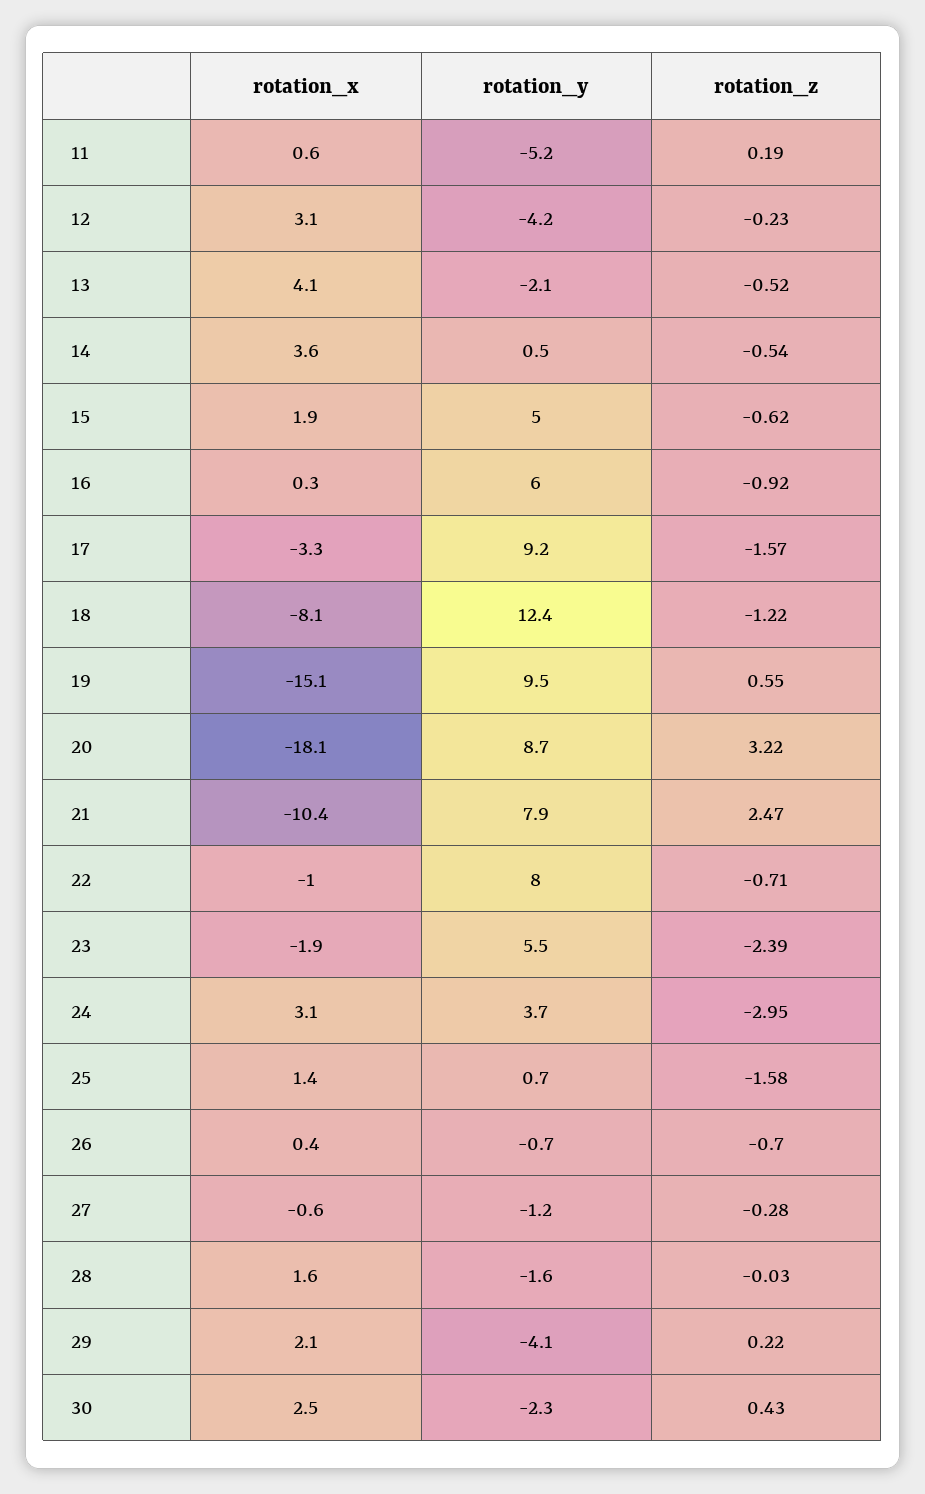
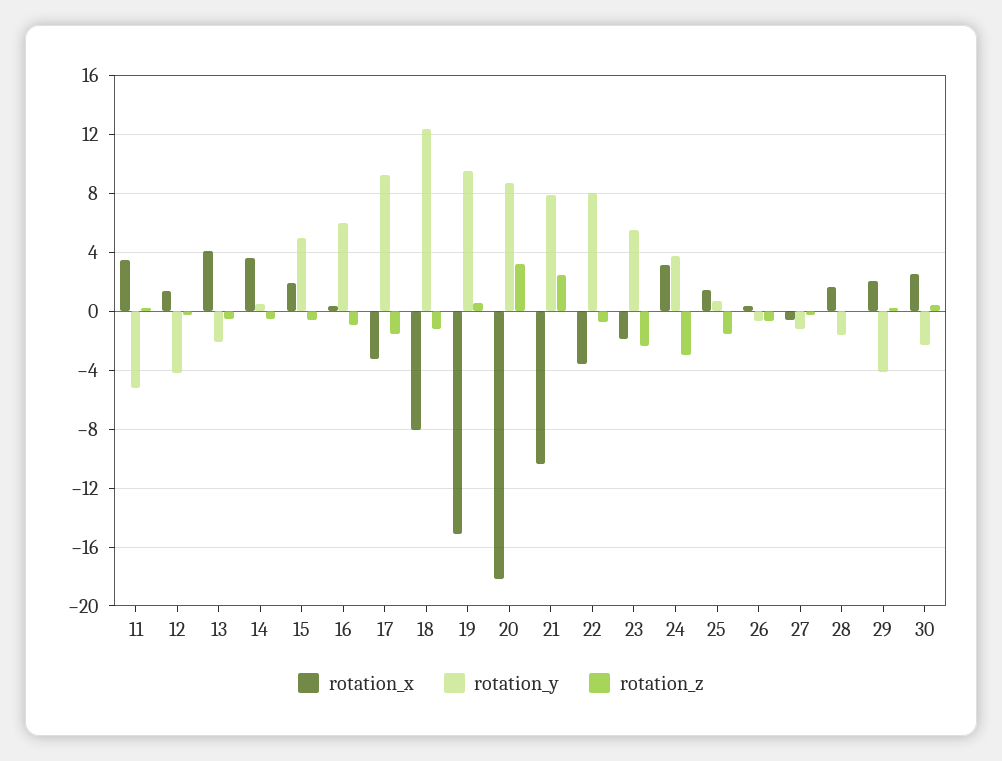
  {
    "rotation_x": {
-     "11": 0.6,
+     "11": 3.5,
-     "12": 3.1,
+     "12": 1.5,
      "13": 4.1,
      "14": 3.6,
      "15": 1.9,
      "16": 0.3,
      "17": -3.3,
      "18": -8.1,
      "19": -15.1,
      "20": -18.1,
      "21": -10.4,
-     "22": -1,
+     "22": -3.5,
      "23": -1.9,
      "24": 3.1,
      "25": 1.4,
      "26": 0.4,
      "27": -0.6,
      "28": 1.6,
      "29": 2.1,
      "30": 2.5
    },
    "rotation_y": {
      "11": -5.2,
      "12": -4.2,
      "13": -2.1,
      "14": 0.5,
      "15": 5,
      "16": 6,
      "17": 9.2,
      "18": 12.4,
      "19": 9.5,
      "20": 8.7,
      "21": 7.9,
      "22": 8,
      "23": 5.5,
      "24": 3.7,
      "25": 0.7,
      "26": -0.7,
      "27": -1.2,
      "28": -1.6,
      "29": -4.1,
      "30": -2.3
    },
    "rotation_z": {
      "11": 0.19,
      "12": -0.23,
      "13": -0.52,
      "14": -0.54,
      "15": -0.62,
      "16": -0.92,
      "17": -1.57,
      "18": -1.22,
      "19": 0.55,
      "20": 3.22,
      "21": 2.47,
      "22": -0.71,
      "23": -2.39,
      "24": -2.95,
      "25": -1.58,
      "26": -0.7,
      "27": -0.28,
      "28": -0.03,
      "29": 0.22,
      "30": 0.43
    }
  }

